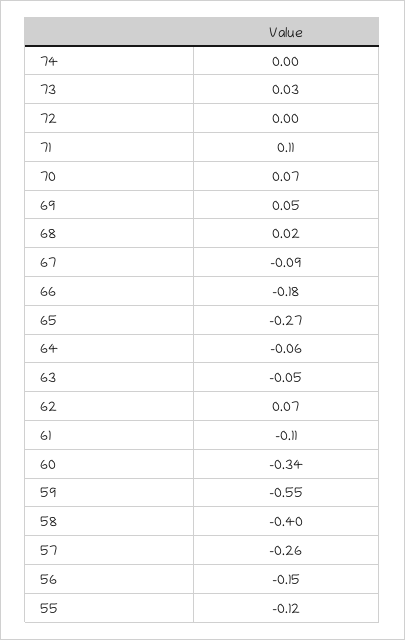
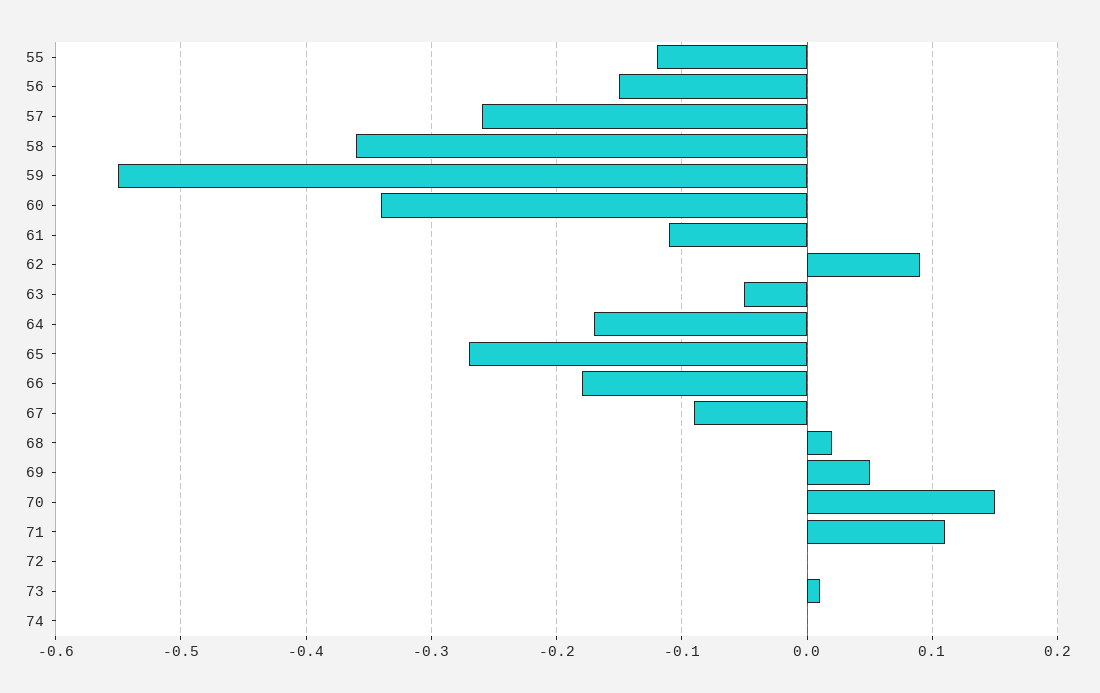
  {
    "74": 0,
-   "73": 0.03,
+   "73": 0.01,
    "72": 0,
    "71": 0.11,
-   "70": 0.07,
+   "70": 0.15,
    "69": 0.05,
    "68": 0.02,
    "67": -0.09,
    "66": -0.18,
    "65": -0.27,
-   "64": -0.06,
+   "64": -0.17,
    "63": -0.05,
-   "62": 0.07,
+   "62": 0.09,
    "61": -0.11,
    "60": -0.34,
    "59": -0.55,
-   "58": -0.4,
+   "58": -0.36,
    "57": -0.26,
    "56": -0.15,
    "55": -0.12
  }

